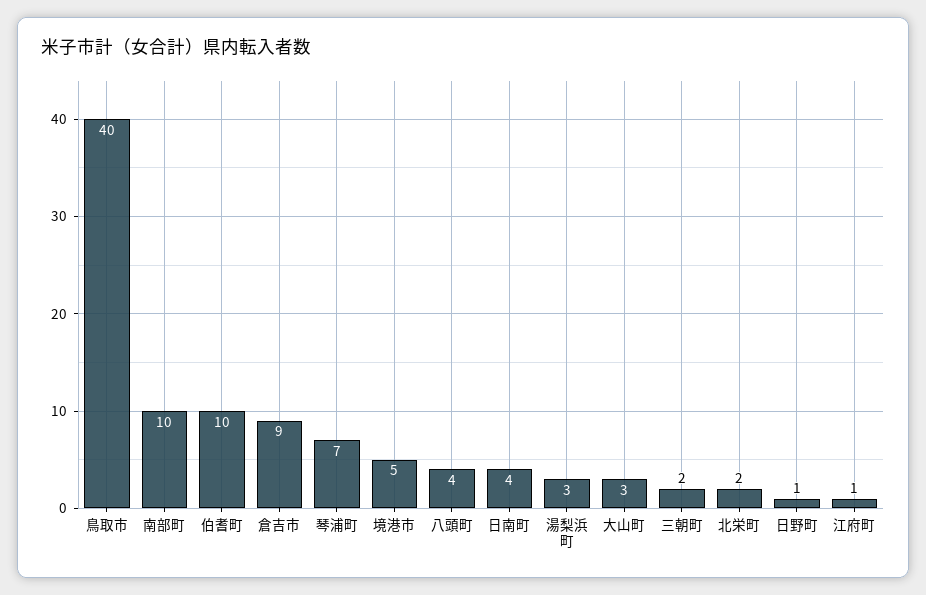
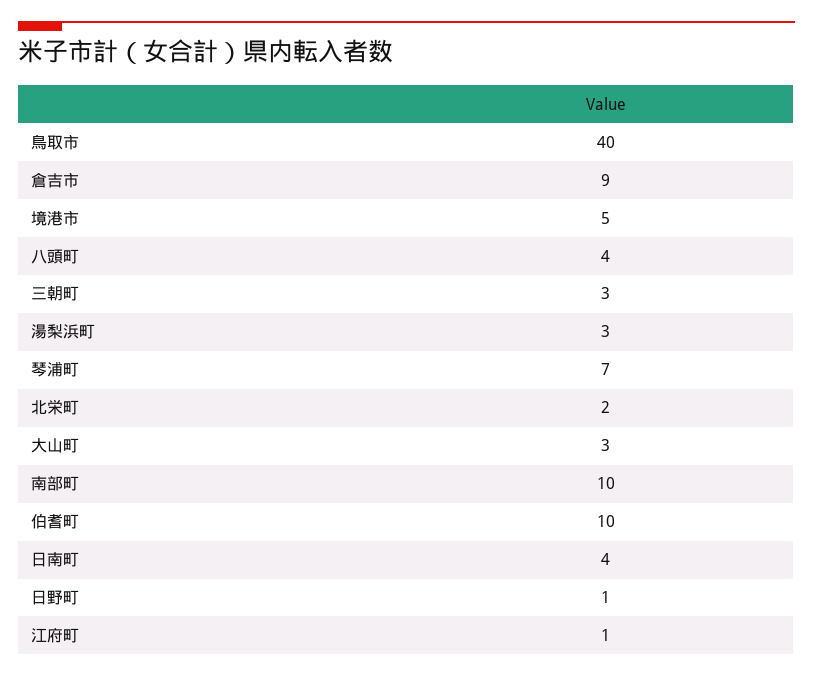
  {
    "鳥取市": 40,
    "南部町": 10,
    "伯耆町": 10,
    "倉吉市": 9,
    "琴浦町": 7,
    "境港市": 5,
    "八頭町": 4,
    "日南町": 4,
    "湯梨浜町": 3,
    "大山町": 3,
-   "三朝町": 2,
+   "三朝町": 3,
    "北栄町": 2,
    "日野町": 1,
    "江府町": 1
  }

